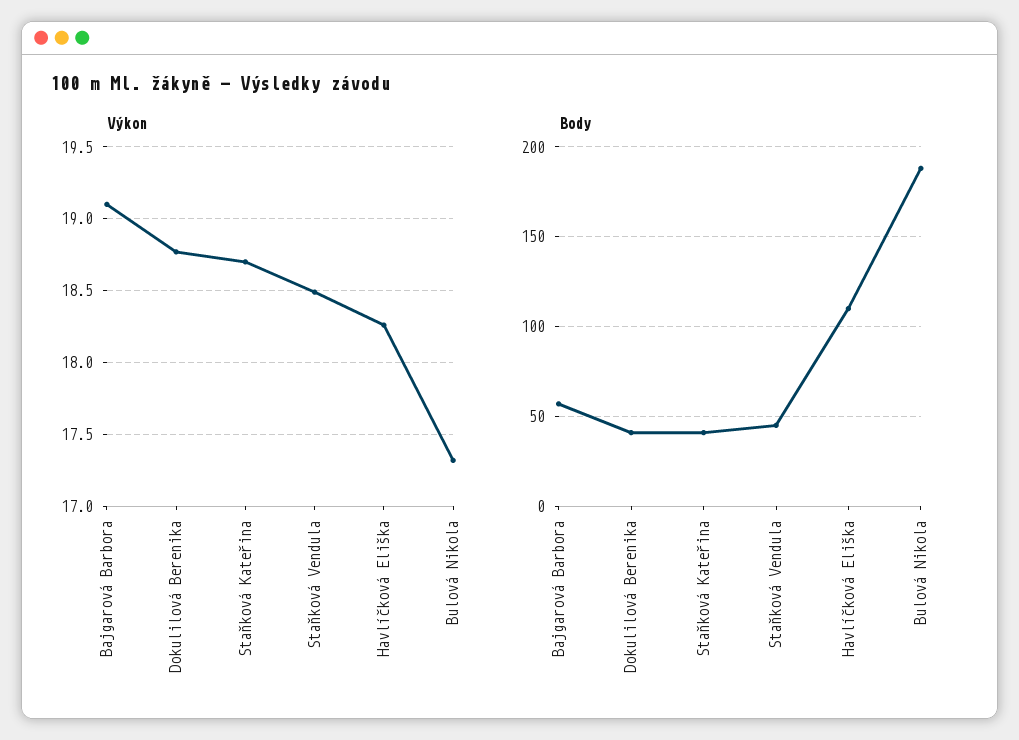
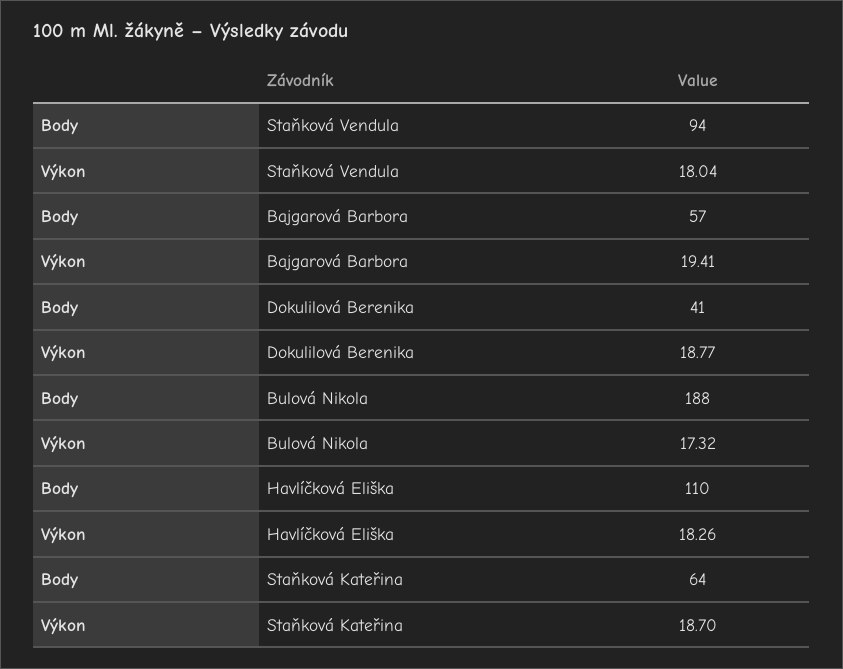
  {
    "Výkon": {
-     "Bajgarová Barbora": 19.1,
+     "Bajgarová Barbora": 19.41,
      "Dokulilová Berenika": 18.77,
      "Staňková Kateřina": 18.7,
-     "Staňková Vendula": 18.5,
+     "Staňková Vendula": 18.04,
      "Havlíčková Eliška": 18.26,
      "Bulová Nikola": 17.32
    },
    "Body": {
      "Bajgarová Barbora": 57,
      "Dokulilová Berenika": 41,
-     "Staňková Kateřina": 40,
+     "Staňková Kateřina": 64,
-     "Staňková Vendula": 45,
+     "Staňková Vendula": 94,
      "Havlíčková Eliška": 110,
      "Bulová Nikola": 188
    }
  }

